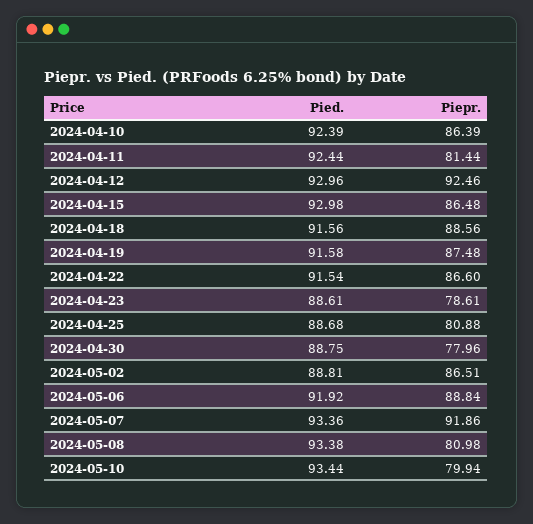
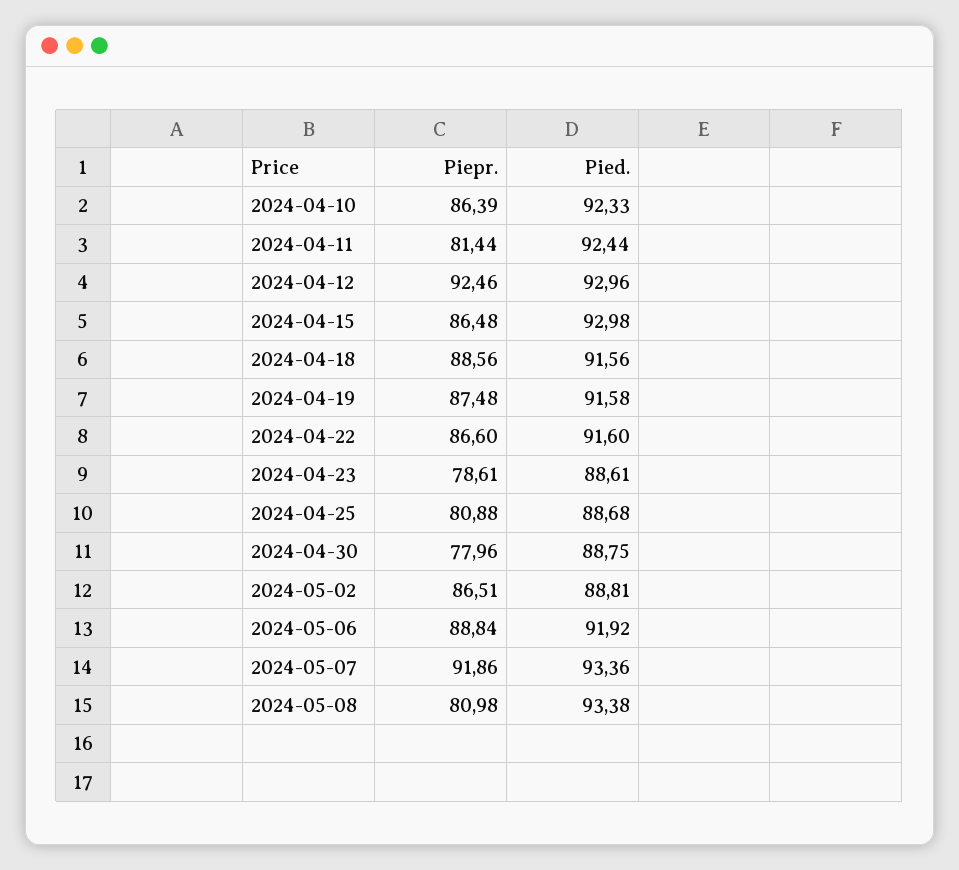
  {
    "Pied.": {
-     "2024-04-10": 92.39,
+     "2024-04-10": 92.33,
      "2024-04-11": 92.44,
      "2024-04-12": 92.96,
      "2024-04-15": 92.98,
      "2024-04-18": 91.56,
      "2024-04-19": 91.58,
-     "2024-04-22": 91.54,
+     "2024-04-22": 91.6,
      "2024-04-23": 88.61,
      "2024-04-25": 88.68,
      "2024-04-30": 88.75,
      "2024-05-02": 88.81,
      "2024-05-06": 91.92,
      "2024-05-07": 93.36,
-     "2024-05-08": 93.38,
+     "2024-05-08": 93.38
-     "2024-05-10": 93.44
    },
    "Piepr.": {
      "2024-04-10": 86.39,
      "2024-04-11": 81.44,
      "2024-04-12": 92.46,
      "2024-04-15": 86.48,
      "2024-04-18": 88.56,
      "2024-04-19": 87.48,
      "2024-04-22": 86.6,
      "2024-04-23": 78.61,
      "2024-04-25": 80.88,
      "2024-04-30": 77.96,
      "2024-05-02": 86.51,
      "2024-05-06": 88.84,
      "2024-05-07": 91.86,
-     "2024-05-08": 80.98,
+     "2024-05-08": 80.98
-     "2024-05-10": 79.94
    }
  }

